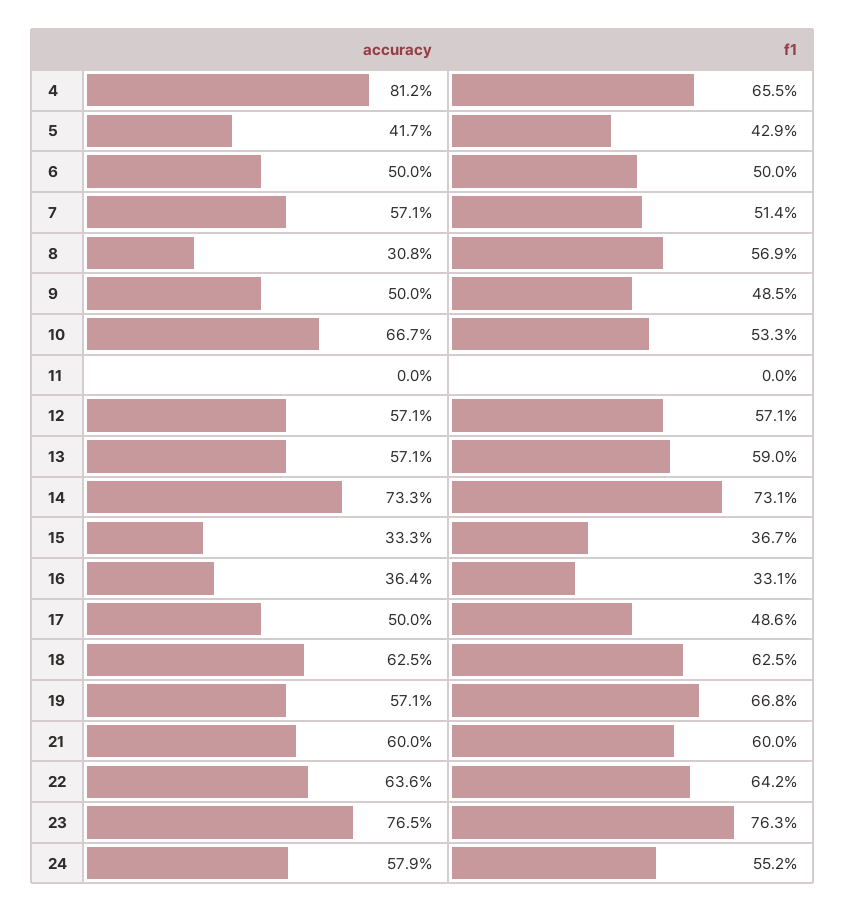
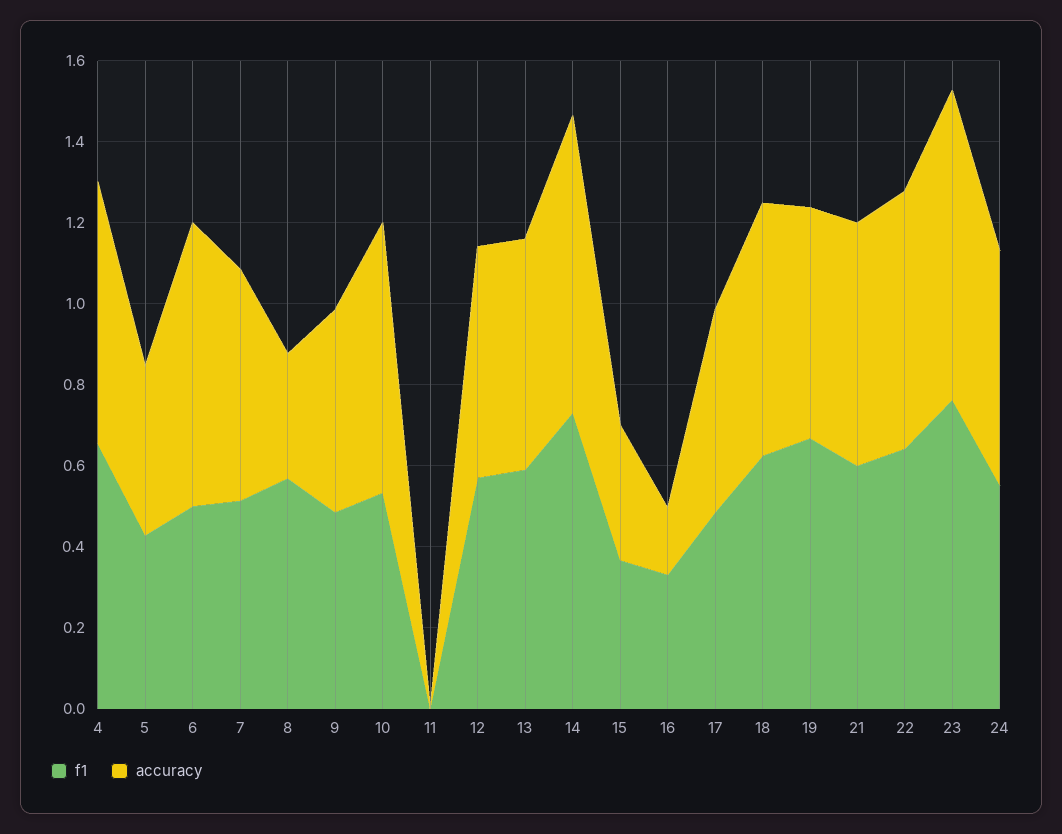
  {
    "accuracy": {
-     "4": 0.812,
+     "4": 0.65,
      "5": 0.417,
-     "6": 0.5,
+     "6": 0.7,
      "7": 0.571,
      "8": 0.308,
      "9": 0.5,
      "10": 0.667,
      "11": 0,
      "12": 0.571,
      "13": 0.571,
      "14": 0.733,
      "15": 0.333,
-     "16": 0.364,
+     "16": 0.15,
      "17": 0.5,
      "18": 0.625,
      "19": 0.571,
      "21": 0.6,
      "22": 0.636,
      "23": 0.765,
      "24": 0.579
    },
    "f1": {
      "4": 0.655,
      "5": 0.429,
      "6": 0.5,
      "7": 0.514,
      "8": 0.569,
      "9": 0.485,
      "10": 0.533,
      "11": 0,
      "12": 0.571,
      "13": 0.59,
      "14": 0.731,
      "15": 0.367,
      "16": 0.331,
      "17": 0.486,
      "18": 0.625,
      "19": 0.668,
      "21": 0.6,
      "22": 0.642,
      "23": 0.763,
      "24": 0.552
    }
  }

